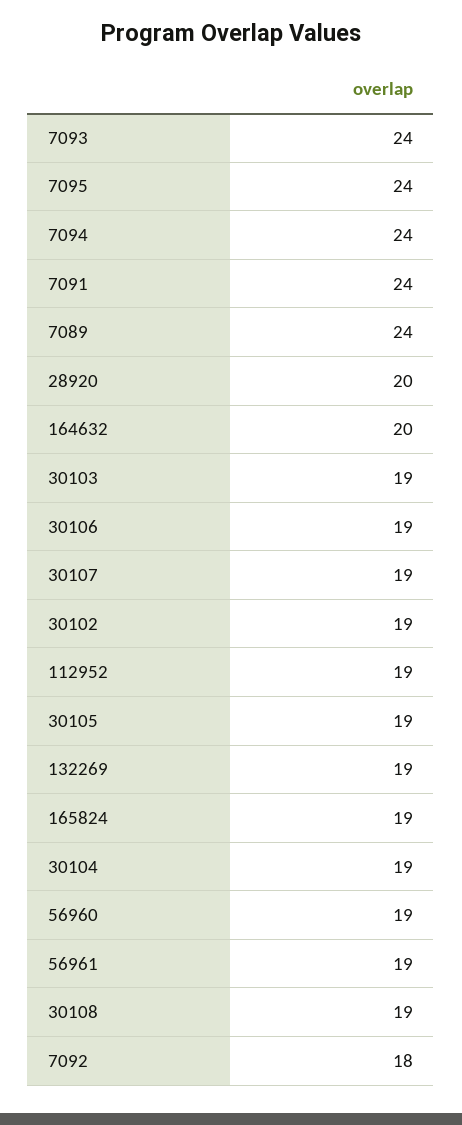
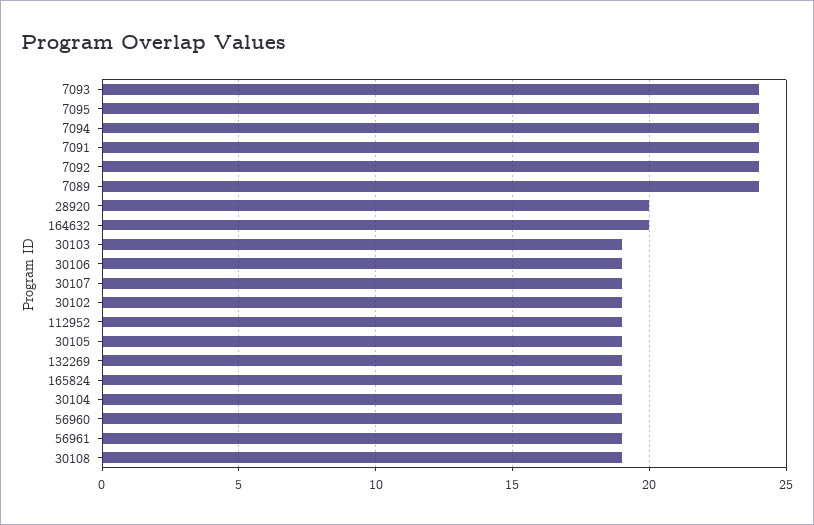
  {
    "7093": 24,
    "7095": 24,
    "7094": 24,
    "7091": 24,
    "7089": 24,
    "28920": 20,
    "164632": 20,
    "30103": 19,
    "30106": 19,
    "30107": 19,
    "30102": 19,
    "112952": 19,
    "30105": 19,
    "132269": 19,
    "165824": 19,
    "30104": 19,
    "56960": 19,
    "56961": 19,
    "30108": 19,
-   "7092": 18
+   "7092": 24
  }

